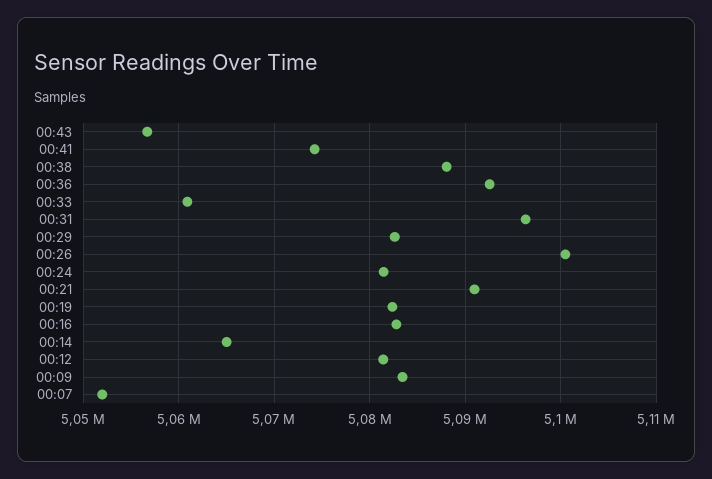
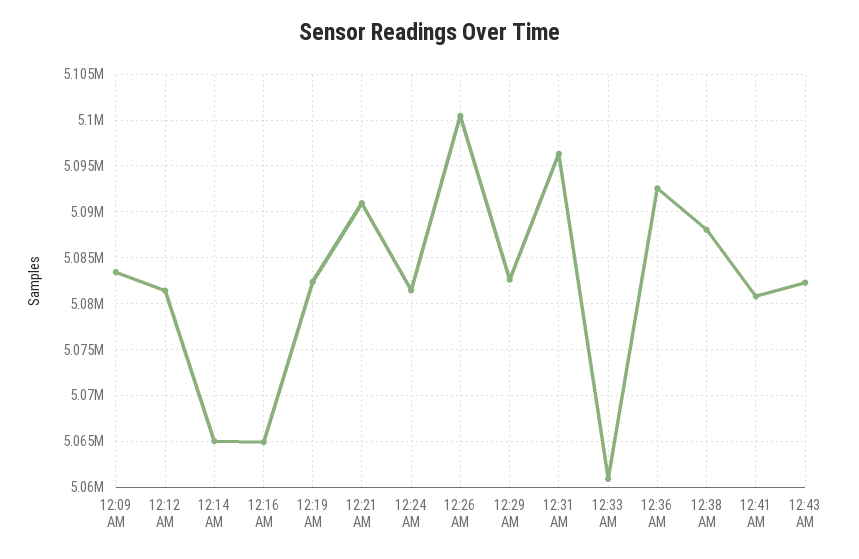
  {
-   "00:43": 5057000,
+   "00:43": 5082000,
-   "00:41": 5074000,
+   "00:41": 5081000,
    "00:38": 5088000,
    "00:36": 5093000,
    "00:33": 5061000,
    "00:31": 5096000,
    "00:29": 5083000,
    "00:26": 5100000,
    "00:24": 5081000,
    "00:21": 5091000,
    "00:19": 5082000,
-   "00:16": 5083000,
+   "00:16": 5065000,
    "00:14": 5065000,
    "00:12": 5081000,
-   "00:09": 5083000,
+   "00:09": 5083000
-   "00:07": 5052000
  }

